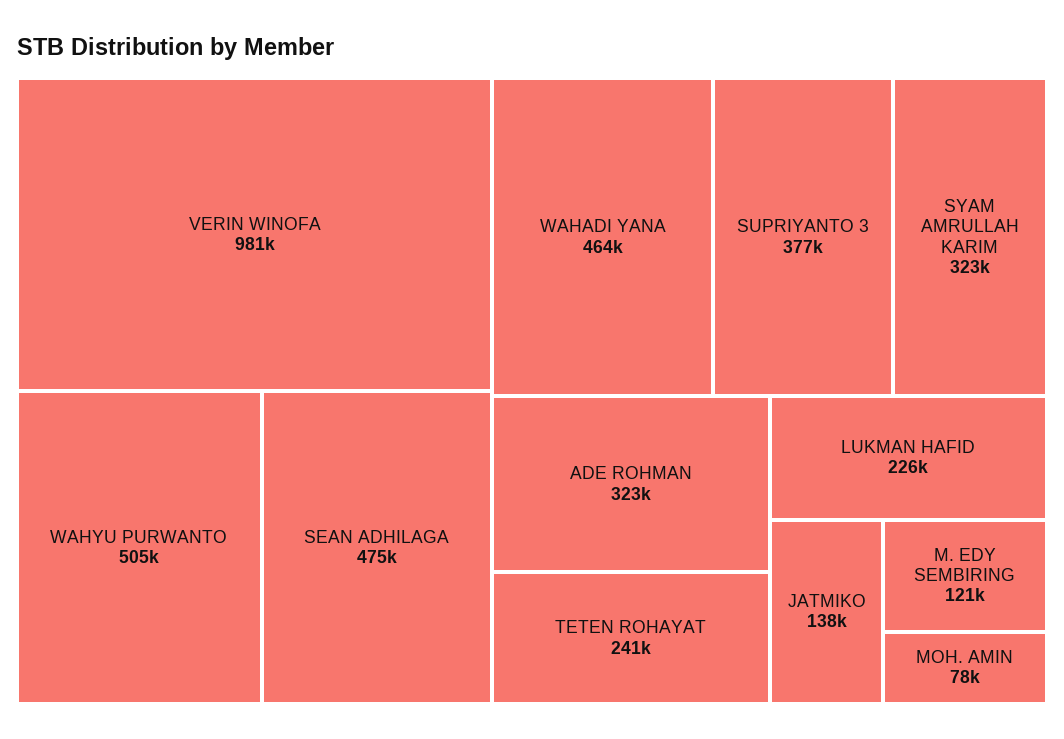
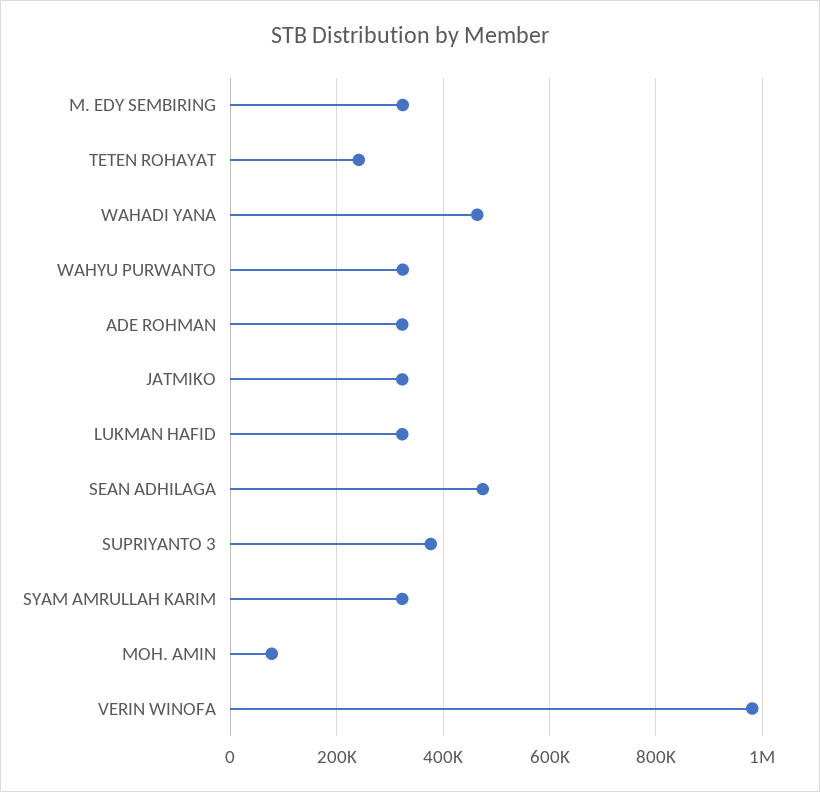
  {
    "VERIN WINOFA": 981000,
-   "WAHYU PURWANTO": 505000,
+   "WAHYU PURWANTO": 320000,
    "SEAN ADHILAGA": 475000,
    "WAHADI YANA": 464000,
    "SUPRIYANTO 3": 377000,
    "SYAM AMRULLAH KARIM": 323000,
    "ADE ROHMAN": 323000,
    "TETEN ROHAYAT": 241000,
-   "LUKMAN HAFID": 226000,
+   "LUKMAN HAFID": 320000,
-   "JATMIKO": 138000,
+   "JATMIKO": 320000,
-   "M. EDY SEMBIRING": 121000,
+   "M. EDY SEMBIRING": 320000,
    "MOH. AMIN": 78000
  }

